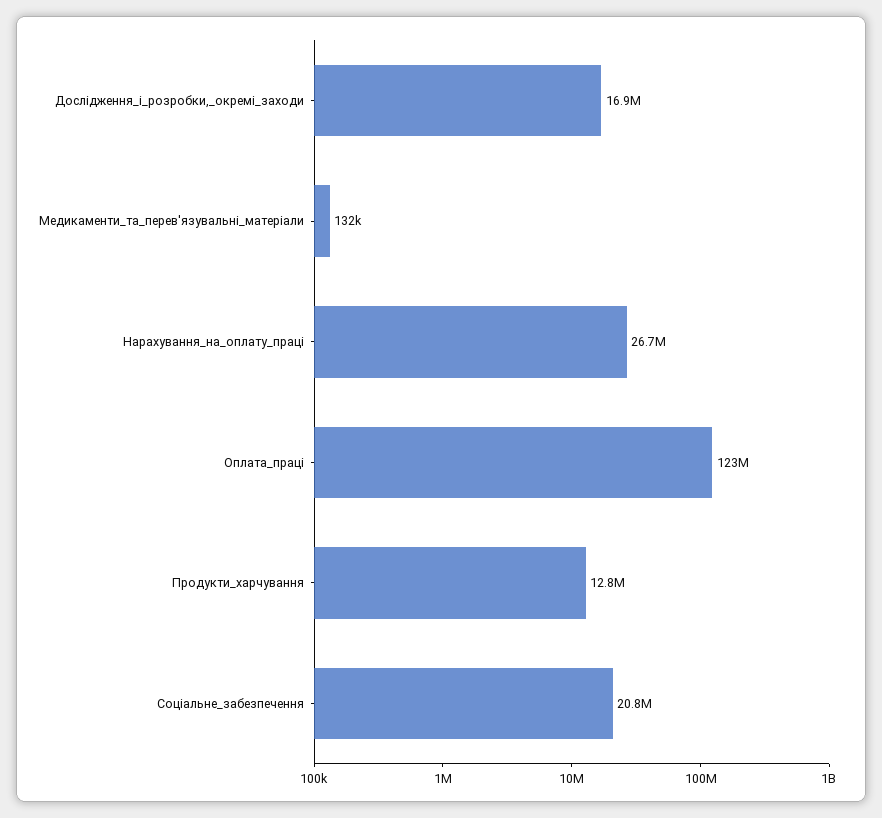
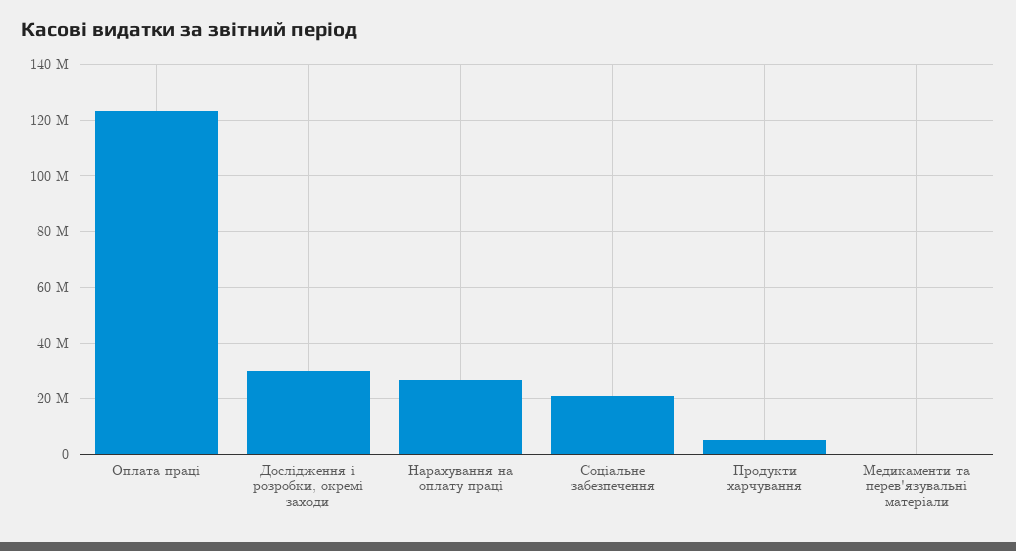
  {
-   "Дослідження_і_розробки,_окремі_заходи": 16900000,
+   "Дослідження_і_розробки,_окремі_заходи": 30000000,
    "Медикаменти_та_перев'язувальні_матеріали": 132000,
    "Нарахування_на_оплату_праці": 26700000,
    "Оплата_праці": 123000000,
-   "Продукти_харчування": 12800000,
+   "Продукти_харчування": 5000000,
    "Соціальне_забезпечення": 20800000
  }

